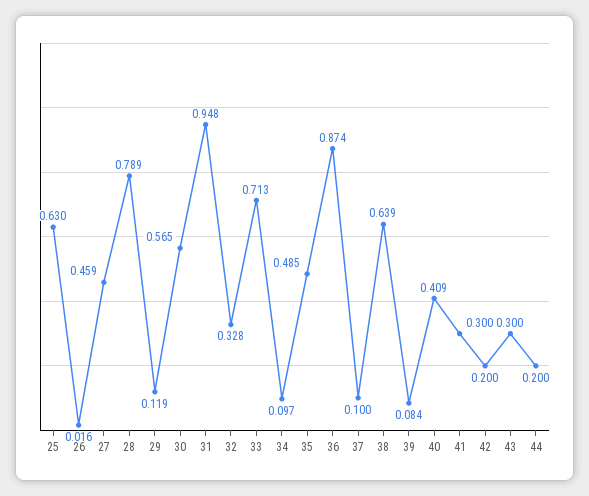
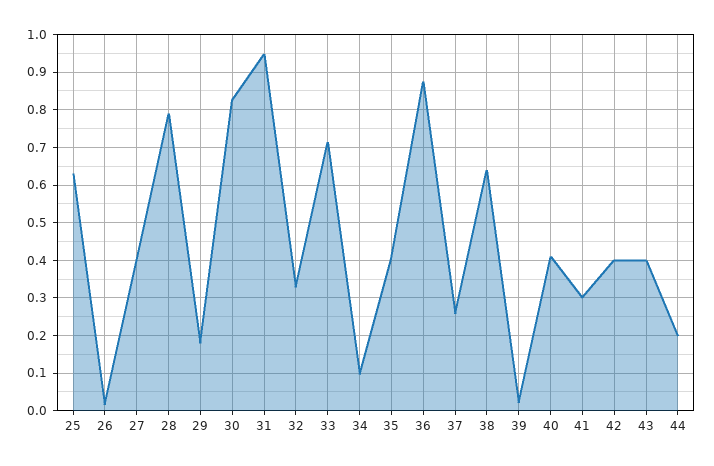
  {
    "25": 0.63,
    "26": 0.016,
-   "27": 0.459,
+   "27": 0.4,
    "28": 0.789,
-   "29": 0.119,
+   "29": 0.18,
-   "30": 0.565,
+   "30": 0.82,
    "31": 0.948,
    "32": 0.328,
    "33": 0.713,
    "34": 0.097,
-   "35": 0.485,
+   "35": 0.4,
    "36": 0.874,
-   "37": 0.1,
+   "37": 0.26,
    "38": 0.639,
-   "39": 0.084,
+   "39": 0.02,
    "40": 0.409,
    "41": 0.3,
-   "42": 0.2,
+   "42": 0.4,
-   "43": 0.3,
+   "43": 0.4,
    "44": 0.2
  }

